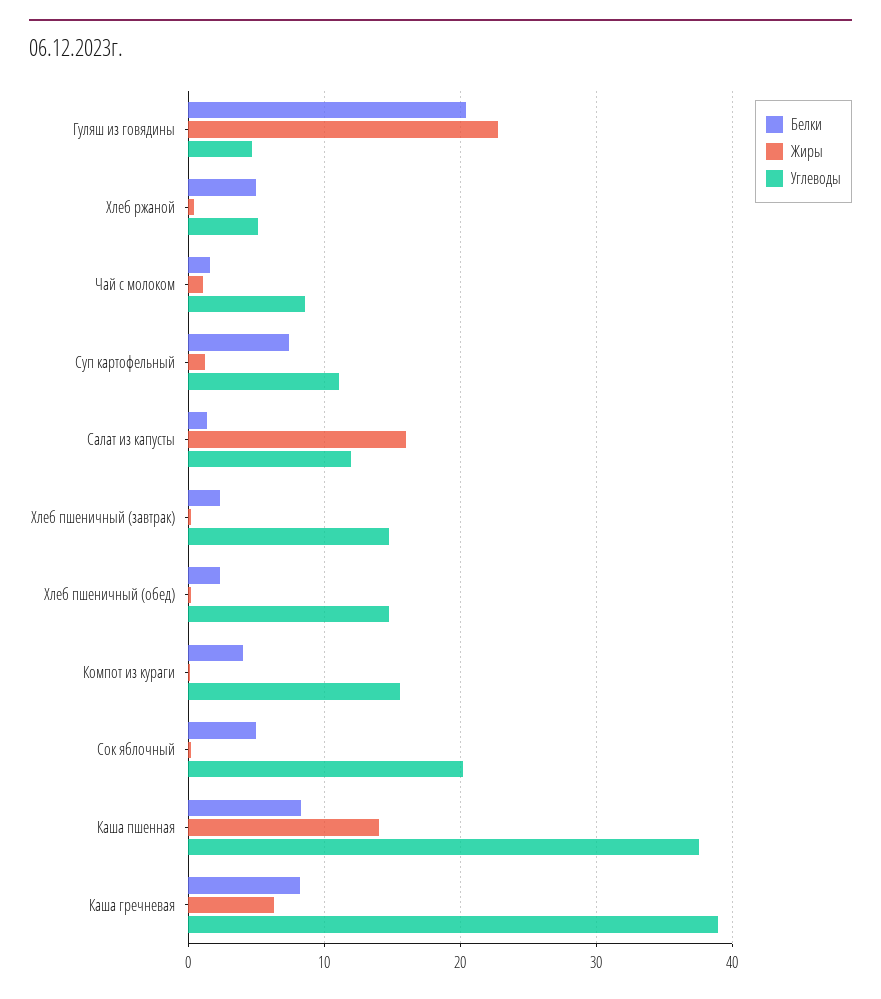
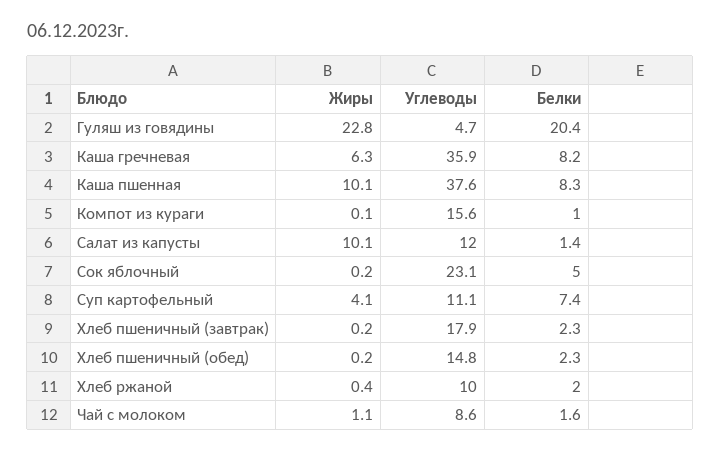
  {
    "Белки": {
      "Гуляш из говядины": 20.4,
-     "Хлеб ржаной": 5,
+     "Хлеб ржаной": 2,
      "Чай с молоком": 1.6,
      "Суп картофельный": 7.4,
      "Салат из капусты": 1.4,
      "Хлеб пшеничный (завтрак)": 2.3,
      "Хлеб пшеничный (обед)": 2.3,
-     "Компот из кураги": 4,
+     "Компот из кураги": 1,
      "Сок яблочный": 5,
      "Каша пшенная": 8.3,
      "Каша гречневая": 8.2
    },
    "Жиры": {
      "Гуляш из говядины": 22.8,
      "Хлеб ржаной": 0.4,
      "Чай с молоком": 1.1,
-     "Суп картофельный": 1,
+     "Суп картофельный": 4.1,
-     "Салат из капусты": 16,
+     "Салат из капусты": 10.1,
      "Хлеб пшеничный (завтрак)": 0.2,
      "Хлеб пшеничный (обед)": 0.2,
      "Компот из кураги": 0.1,
      "Сок яблочный": 0.2,
-     "Каша пшенная": 14,
+     "Каша пшенная": 10.1,
      "Каша гречневая": 6.3
    },
    "Углеводы": {
      "Гуляш из говядины": 4.7,
-     "Хлеб ржаной": 5,
+     "Хлеб ржаной": 10,
      "Чай с молоком": 8.6,
      "Суп картофельный": 11.1,
      "Салат из капусты": 12,
-     "Хлеб пшеничный (завтрак)": 15,
+     "Хлеб пшеничный (завтрак)": 17.9,
      "Хлеб пшеничный (обед)": 14.8,
      "Компот из кураги": 15.6,
-     "Сок яблочный": 20,
+     "Сок яблочный": 23.1,
      "Каша пшенная": 37.6,
-     "Каша гречневая": 39
+     "Каша гречневая": 35.9
    }
  }

